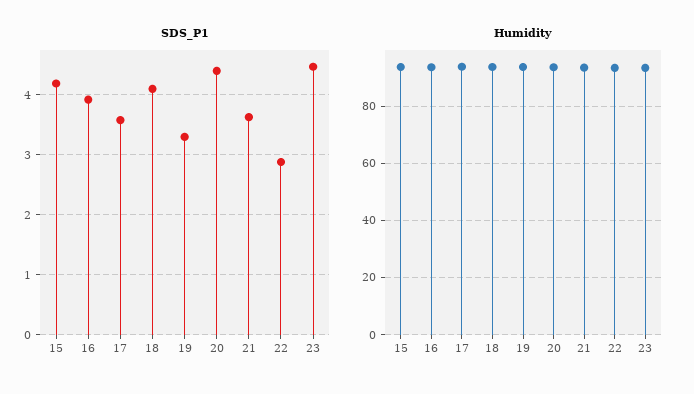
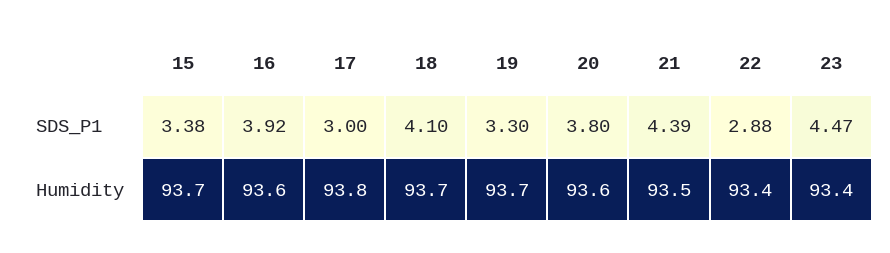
  {
    "SDS_P1": {
-     "15": 4.2,
+     "15": 3.38,
      "16": 3.92,
-     "17": 3.6,
+     "17": 3,
      "18": 4.1,
      "19": 3.3,
-     "20": 4.4,
+     "20": 3.8,
-     "21": 3.6,
+     "21": 4.39,
      "22": 2.88,
      "23": 4.47
    },
    "Humidity": {
      "15": 93.7,
      "16": 93.6,
      "17": 93.8,
      "18": 93.7,
      "19": 93.7,
      "20": 93.6,
      "21": 93.5,
      "22": 93.4,
      "23": 93.4
    }
  }

